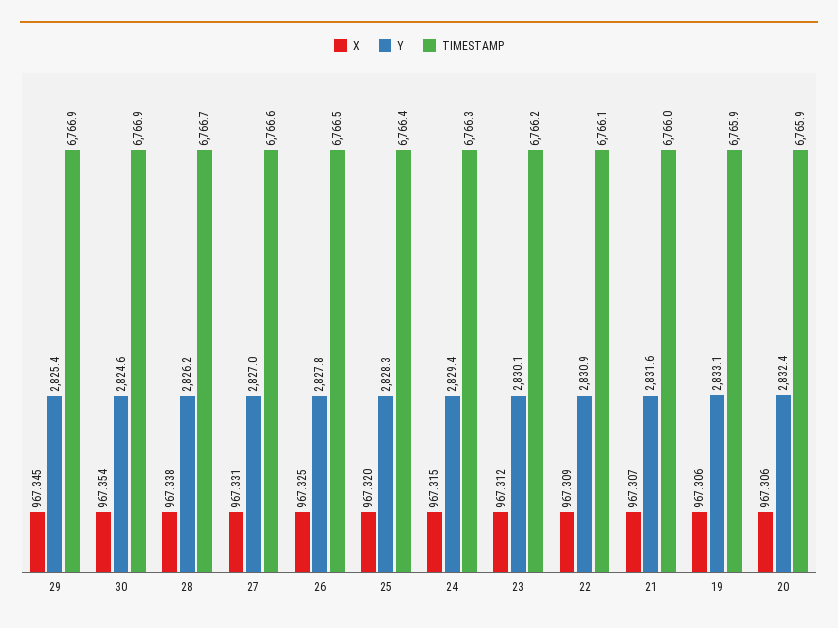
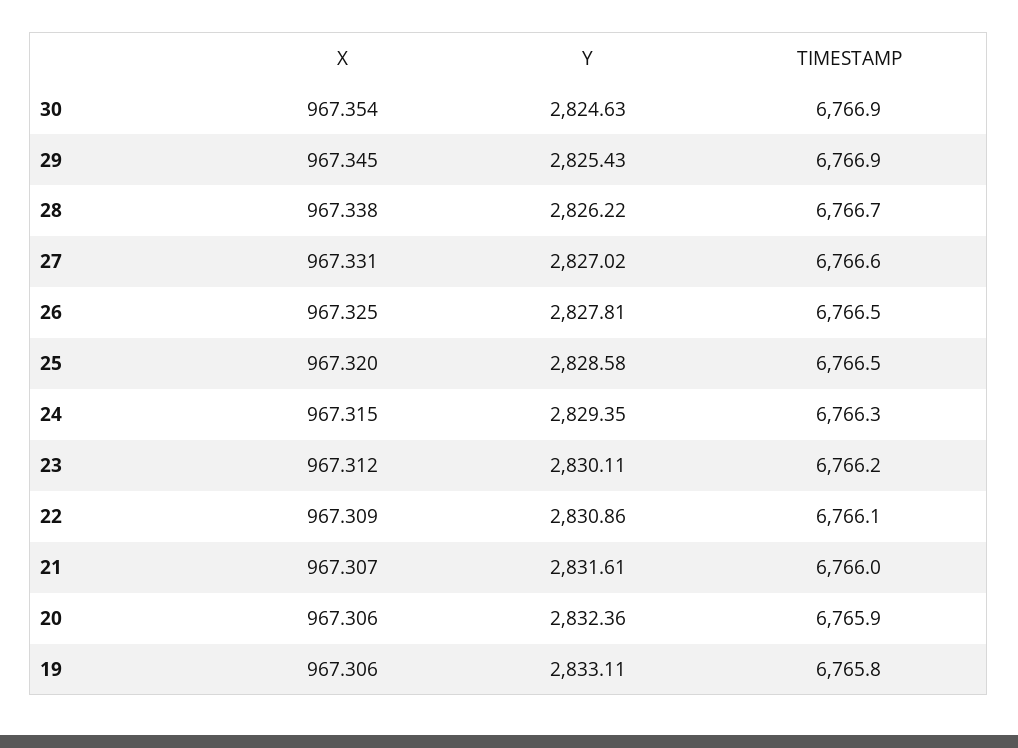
  {
    "X": {
      "29": 967.345,
      "30": 967.354,
      "28": 967.338,
      "27": 967.331,
      "26": 967.325,
      "25": 967.32,
      "24": 967.315,
      "23": 967.312,
      "22": 967.309,
      "21": 967.307,
      "19": 967.306,
      "20": 967.306
    },
    "Y": {
      "29": 2825.43,
      "30": 2824.63,
      "28": 2826.22,
      "27": 2827.02,
      "26": 2827.81,
-     "25": 2828.3,
+     "25": 2828.58,
      "24": 2829.35,
      "23": 2830.11,
      "22": 2830.86,
      "21": 2831.61,
      "19": 2833.11,
      "20": 2832.36
    },
    "TIMESTAMP": {
      "29": 6766.9,
      "30": 6766.9,
      "28": 6766.7,
      "27": 6766.6,
      "26": 6766.5,
-     "25": 6766.4,
+     "25": 6766.5,
      "24": 6766.3,
      "23": 6766.2,
      "22": 6766.1,
      "21": 6766,
-     "19": 6765.9,
+     "19": 6765.8,
      "20": 6765.9
    }
  }

